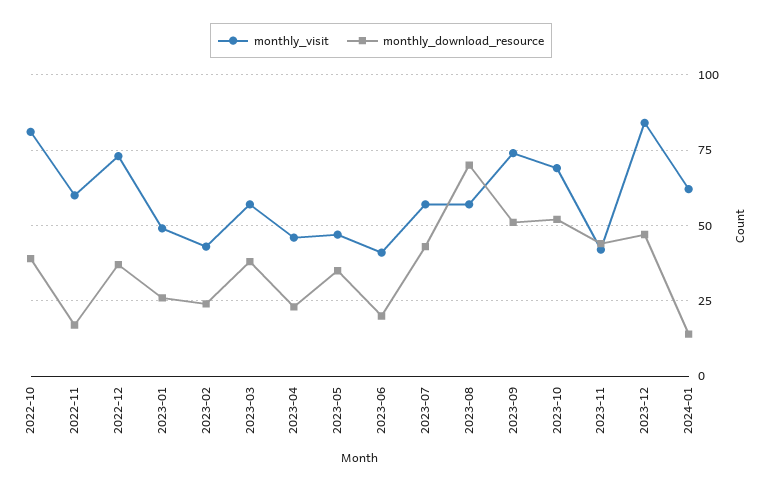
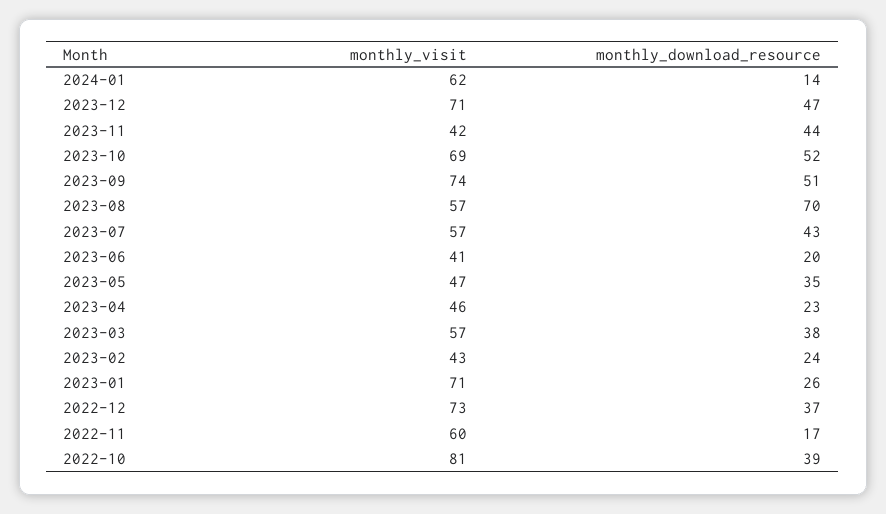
  {
    "monthly_visit": {
      "2022-10": 81,
      "2022-11": 60,
      "2022-12": 73,
-     "2023-01": 50,
+     "2023-01": 71,
      "2023-02": 43,
      "2023-03": 57,
      "2023-04": 46,
      "2023-05": 47,
      "2023-06": 41,
      "2023-07": 57,
      "2023-08": 57,
      "2023-09": 74,
      "2023-10": 69,
      "2023-11": 42,
-     "2023-12": 85,
+     "2023-12": 71,
      "2024-01": 62
    },
    "monthly_download_resource": {
      "2022-10": 39,
      "2022-11": 17,
      "2022-12": 37,
      "2023-01": 26,
      "2023-02": 24,
      "2023-03": 38,
      "2023-04": 23,
      "2023-05": 35,
      "2023-06": 20,
      "2023-07": 43,
      "2023-08": 70,
      "2023-09": 51,
      "2023-10": 52,
      "2023-11": 44,
      "2023-12": 47,
      "2024-01": 14
    }
  }

